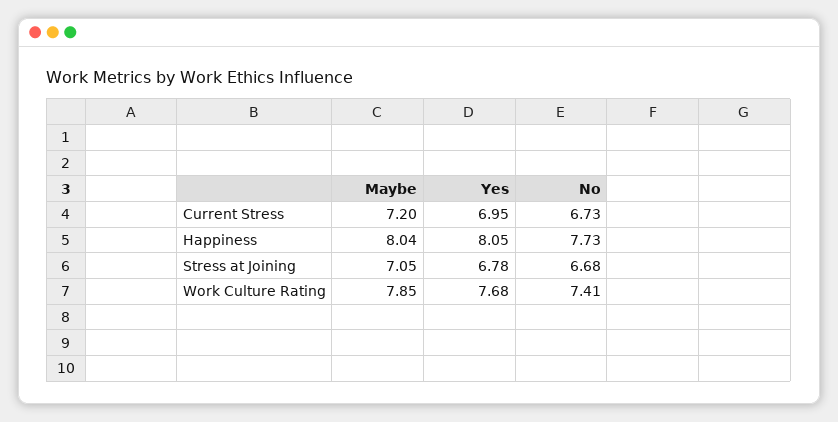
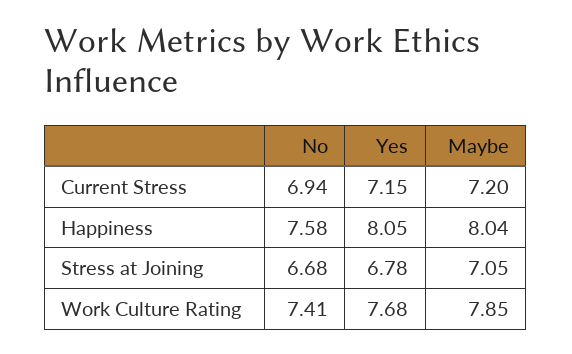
  {
    "Maybe": {
      "Current Stress": 7.2,
      "Happiness": 8.04,
      "Stress at Joining": 7.05,
      "Work Culture Rating": 7.85
    },
    "Yes": {
-     "Current Stress": 6.95,
+     "Current Stress": 7.15,
      "Happiness": 8.05,
      "Stress at Joining": 6.78,
      "Work Culture Rating": 7.68
    },
    "No": {
-     "Current Stress": 6.73,
+     "Current Stress": 6.94,
-     "Happiness": 7.73,
+     "Happiness": 7.58,
      "Stress at Joining": 6.68,
      "Work Culture Rating": 7.41
    }
  }

